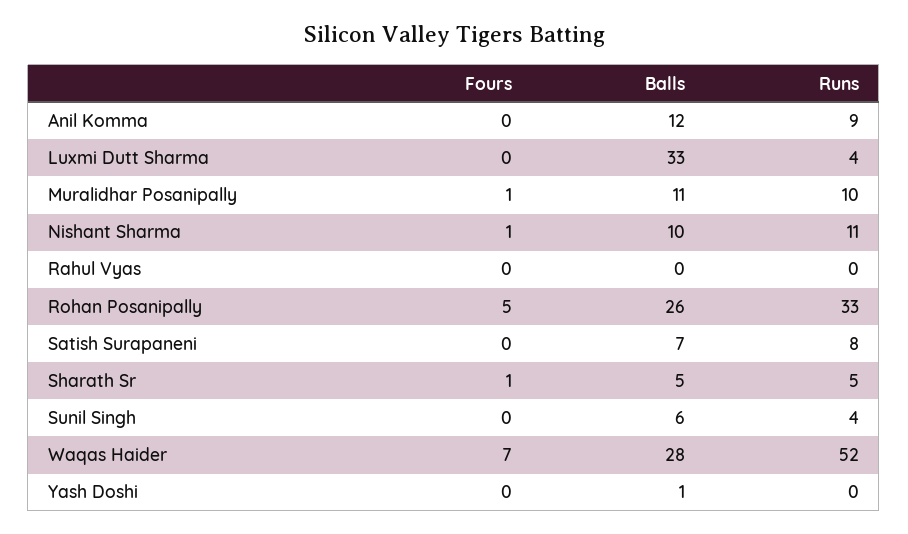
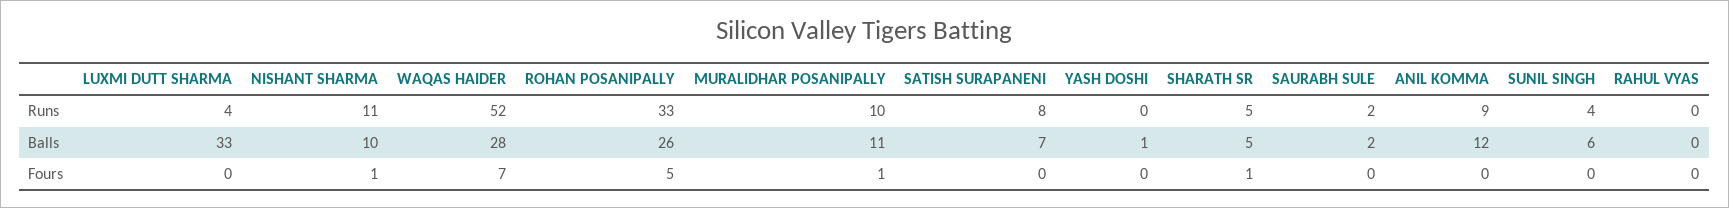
  {
    "Fours": {
      "Anil Komma": 0,
      "Luxmi Dutt Sharma": 0,
      "Muralidhar Posanipally": 1,
      "Nishant Sharma": 1,
      "Rahul Vyas": 0,
      "Rohan Posanipally": 5,
      "Satish Surapaneni": 0,
      "Sharath Sr": 1,
      "Sunil Singh": 0,
      "Waqas Haider": 7,
-     "Yash Doshi": 0
+     "Yash Doshi": 0,
+     "SAURABH SULE": 0
    },
    "Balls": {
      "Anil Komma": 12,
      "Luxmi Dutt Sharma": 33,
      "Muralidhar Posanipally": 11,
      "Nishant Sharma": 10,
      "Rahul Vyas": 0,
      "Rohan Posanipally": 26,
      "Satish Surapaneni": 7,
      "Sharath Sr": 5,
      "Sunil Singh": 6,
      "Waqas Haider": 28,
-     "Yash Doshi": 1
+     "Yash Doshi": 1,
+     "SAURABH SULE": 2
    },
    "Runs": {
      "Anil Komma": 9,
      "Luxmi Dutt Sharma": 4,
      "Muralidhar Posanipally": 10,
      "Nishant Sharma": 11,
      "Rahul Vyas": 0,
      "Rohan Posanipally": 33,
      "Satish Surapaneni": 8,
      "Sharath Sr": 5,
      "Sunil Singh": 4,
      "Waqas Haider": 52,
-     "Yash Doshi": 0
+     "Yash Doshi": 0,
+     "SAURABH SULE": 2
    }
  }

